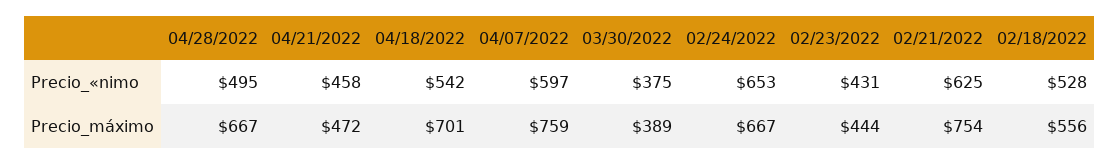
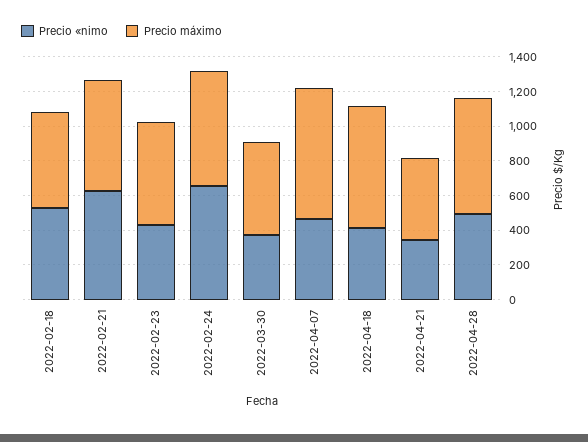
  {
    "Precio_«nimo": {
      "04/28/2022": 495,
-     "04/21/2022": 458,
+     "04/21/2022": 350,
-     "04/18/2022": 542,
+     "04/18/2022": 400,
-     "04/07/2022": 597,
+     "04/07/2022": 450,
      "03/30/2022": 375,
      "02/24/2022": 653,
      "02/23/2022": 431,
      "02/21/2022": 625,
      "02/18/2022": 528
    },
    "Precio_máximo": {
      "04/28/2022": 667,
      "04/21/2022": 472,
      "04/18/2022": 701,
      "04/07/2022": 759,
-     "03/30/2022": 389,
+     "03/30/2022": 550,
      "02/24/2022": 667,
-     "02/23/2022": 444,
+     "02/23/2022": 600,
-     "02/21/2022": 754,
+     "02/21/2022": 650,
      "02/18/2022": 556
    }
  }

